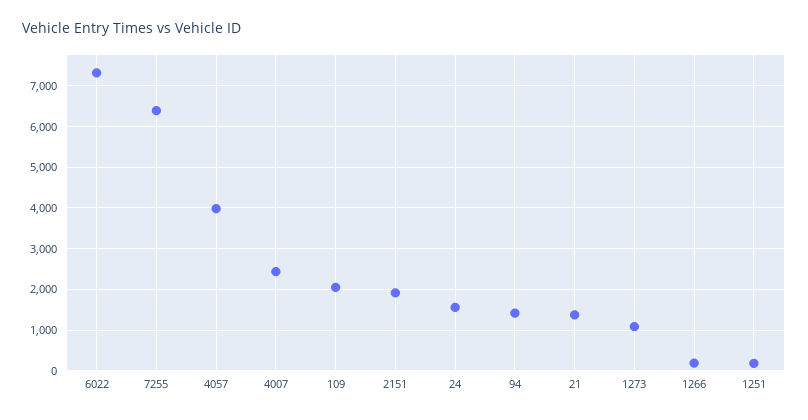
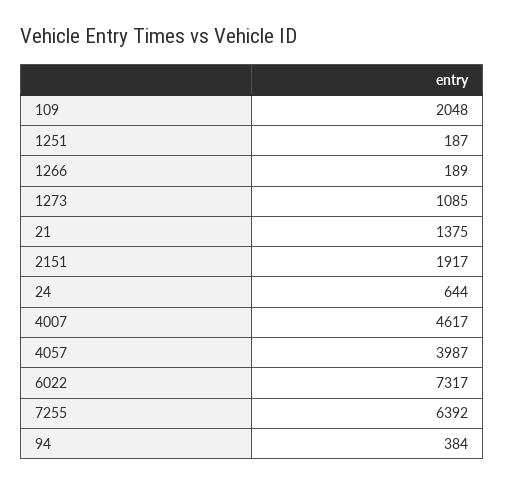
  {
    "6022": 7317,
    "7255": 6392,
    "4057": 3987,
-   "4007": 2400,
+   "4007": 4617,
    "109": 2048,
    "2151": 1917,
-   "24": 1600,
+   "24": 644,
-   "94": 1400,
+   "94": 384,
    "21": 1375,
    "1273": 1085,
    "1266": 189,
    "1251": 187
  }

